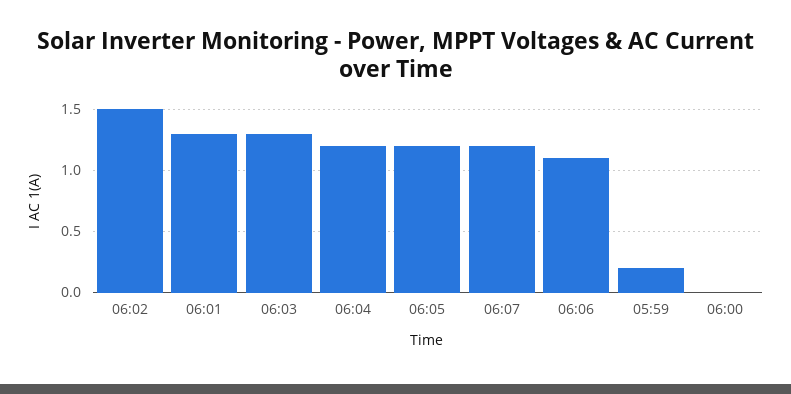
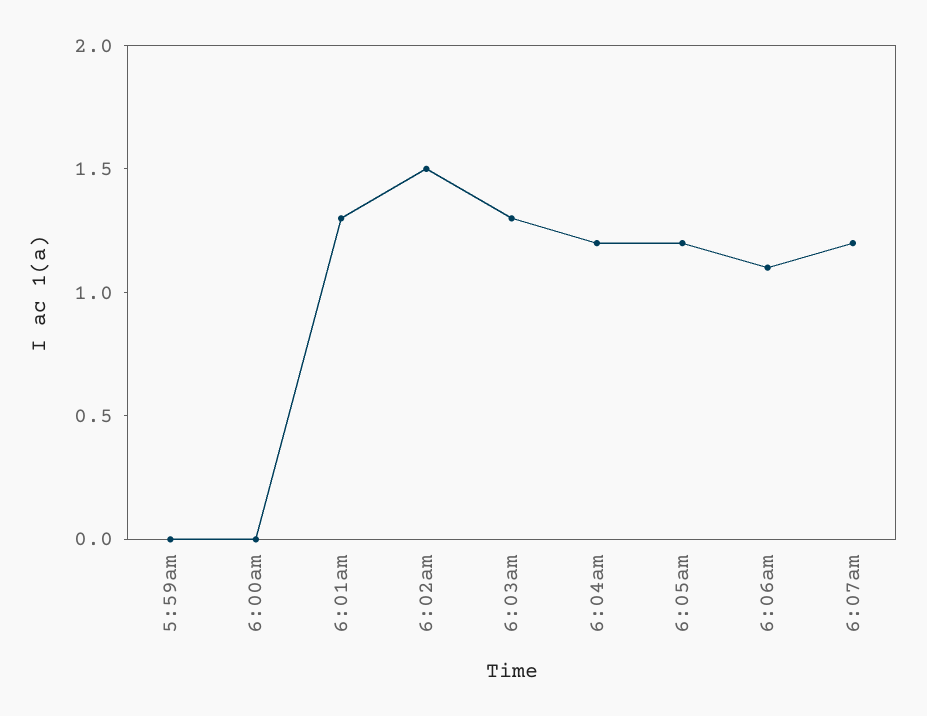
  {
    "06:02": 1.5,
    "06:01": 1.3,
    "06:03": 1.3,
    "06:04": 1.2,
    "06:05": 1.2,
    "06:07": 1.2,
    "06:06": 1.1,
-   "05:59": 0.2,
+   "05:59": 0,
    "06:00": 0
  }

